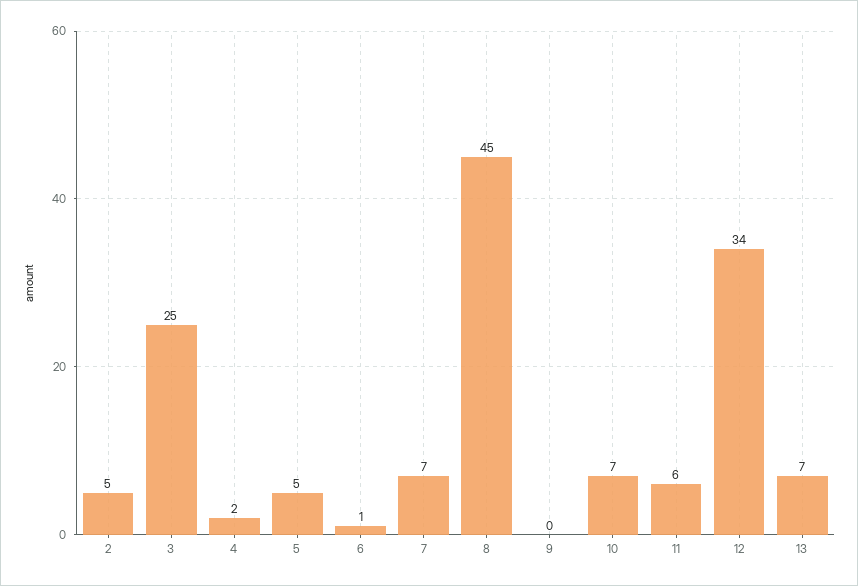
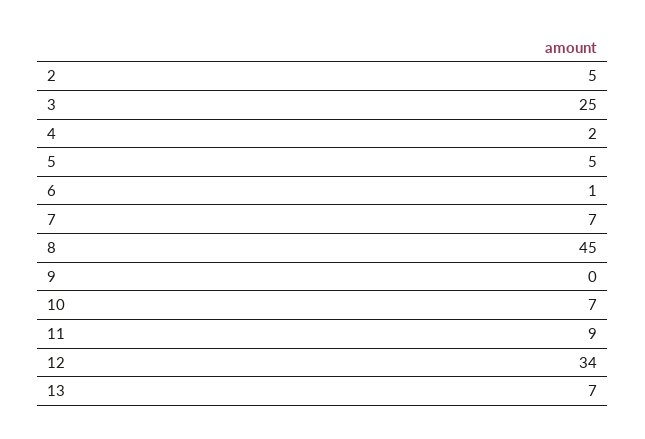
  {
    "2": 5,
    "3": 25,
    "4": 2,
    "5": 5,
    "6": 1,
    "7": 7,
    "8": 45,
    "9": 0,
    "10": 7,
-   "11": 6,
+   "11": 9,
    "12": 34,
    "13": 7
  }

